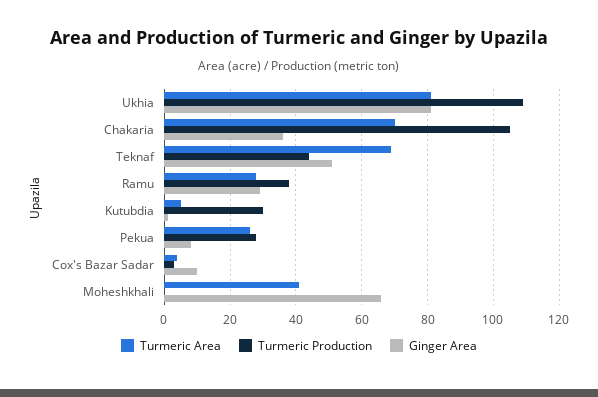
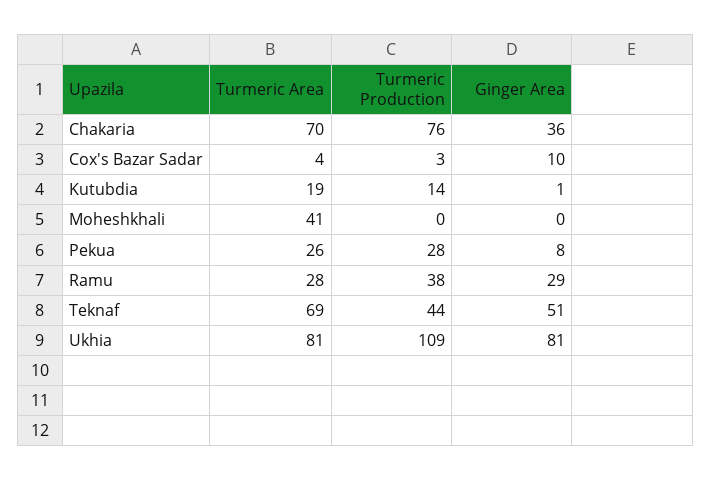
  {
    "Turmeric Area": {
      "Ukhia": 81,
      "Chakaria": 70,
      "Teknaf": 69,
      "Ramu": 28,
-     "Kutubdia": 5,
+     "Kutubdia": 19,
      "Pekua": 26,
      "Cox's Bazar Sadar": 4,
      "Moheshkhali": 41
    },
    "Turmeric Production": {
      "Ukhia": 109,
-     "Chakaria": 105,
+     "Chakaria": 76,
      "Teknaf": 44,
      "Ramu": 38,
-     "Kutubdia": 30,
+     "Kutubdia": 14,
      "Pekua": 28,
      "Cox's Bazar Sadar": 3,
      "Moheshkhali": 0
    },
    "Ginger Area": {
      "Ukhia": 81,
      "Chakaria": 36,
      "Teknaf": 51,
      "Ramu": 29,
      "Kutubdia": 1,
      "Pekua": 8,
      "Cox's Bazar Sadar": 10,
-     "Moheshkhali": 65
+     "Moheshkhali": 0
    }
  }

